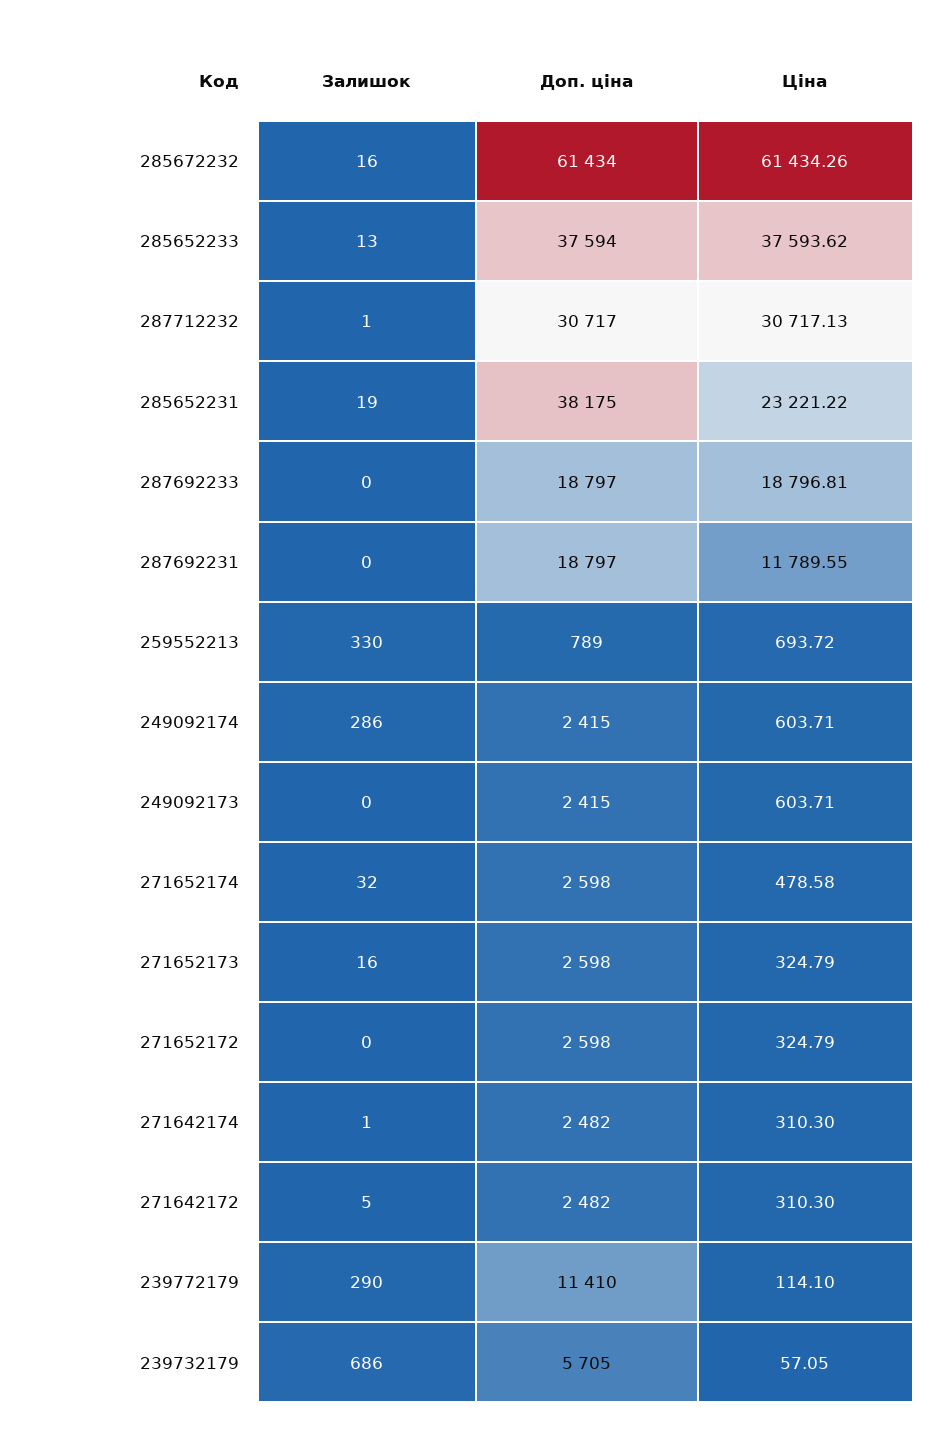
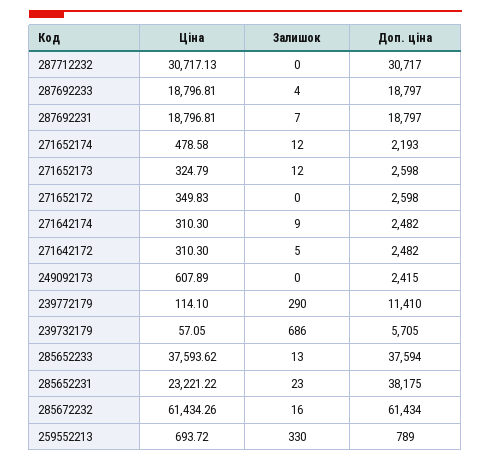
  {
    "Залишок": {
      "285672232": 16,
      "285652233": 13,
-     "287712232": 1,
+     "287712232": 0,
-     "285652231": 19,
+     "285652231": 23,
-     "287692233": 0,
+     "287692233": 4,
-     "287692231": 0,
+     "287692231": 7,
      "259552213": 330,
-     "249092174": 286,
      "249092173": 0,
-     "271652174": 32,
+     "271652174": 12,
-     "271652173": 16,
+     "271652173": 12,
      "271652172": 0,
-     "271642174": 1,
+     "271642174": 9,
      "271642172": 5,
      "239772179": 290,
      "239732179": 686
    },
    "Доп. ціна": {
      "285672232": 61434,
      "285652233": 37594,
      "287712232": 30717,
      "285652231": 38175,
      "287692233": 18797,
      "287692231": 18797,
      "259552213": 789,
-     "249092174": 2415,
      "249092173": 2415,
-     "271652174": 2598,
+     "271652174": 2193,
      "271652173": 2598,
      "271652172": 2598,
      "271642174": 2482,
      "271642172": 2482,
      "239772179": 11410,
      "239732179": 5705
    },
    "Ціна": {
      "285672232": 61434.26,
      "285652233": 37593.62,
      "287712232": 30717.13,
      "285652231": 23221.22,
      "287692233": 18796.81,
-     "287692231": 11789.55,
+     "287692231": 18796.81,
      "259552213": 693.72,
-     "249092174": 603.71,
-     "249092173": 603.71,
+     "249092173": 607.89,
      "271652174": 478.58,
      "271652173": 324.79,
-     "271652172": 324.79,
+     "271652172": 349.83,
      "271642174": 310.3,
      "271642172": 310.3,
      "239772179": 114.1,
      "239732179": 57.05
    }
  }

